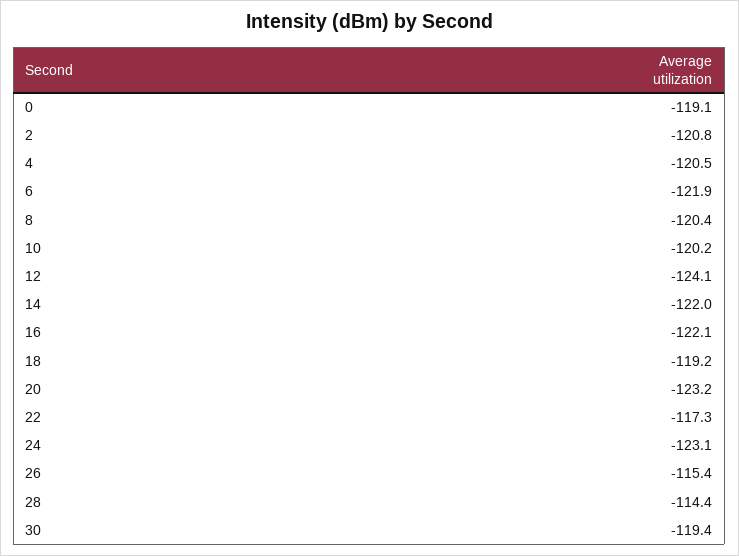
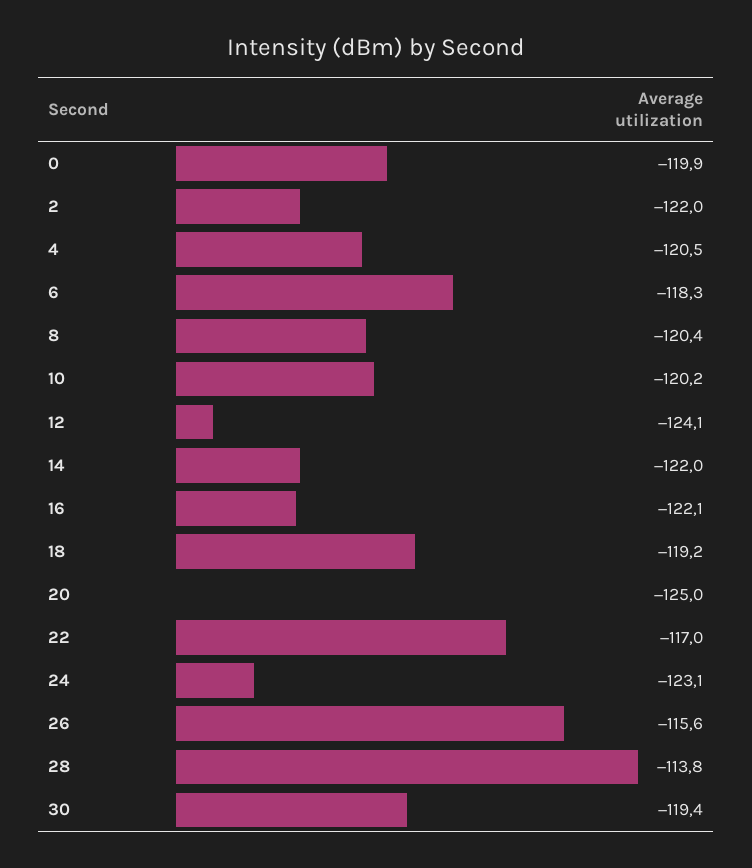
  {
-   "0": -119.1,
+   "0": -119.9,
-   "2": -120.8,
+   "2": -122,
    "4": -120.5,
-   "6": -121.9,
+   "6": -118.3,
    "8": -120.4,
    "10": -120.2,
    "12": -124.1,
    "14": -122,
    "16": -122.1,
    "18": -119.2,
-   "20": -123.2,
+   "20": -125,
-   "22": -117.3,
+   "22": -117,
    "24": -123.1,
-   "26": -115.4,
+   "26": -115.6,
-   "28": -114.4,
+   "28": -113.8,
    "30": -119.4
  }

